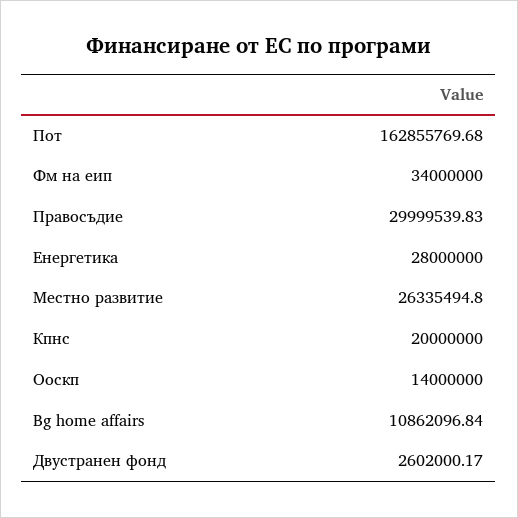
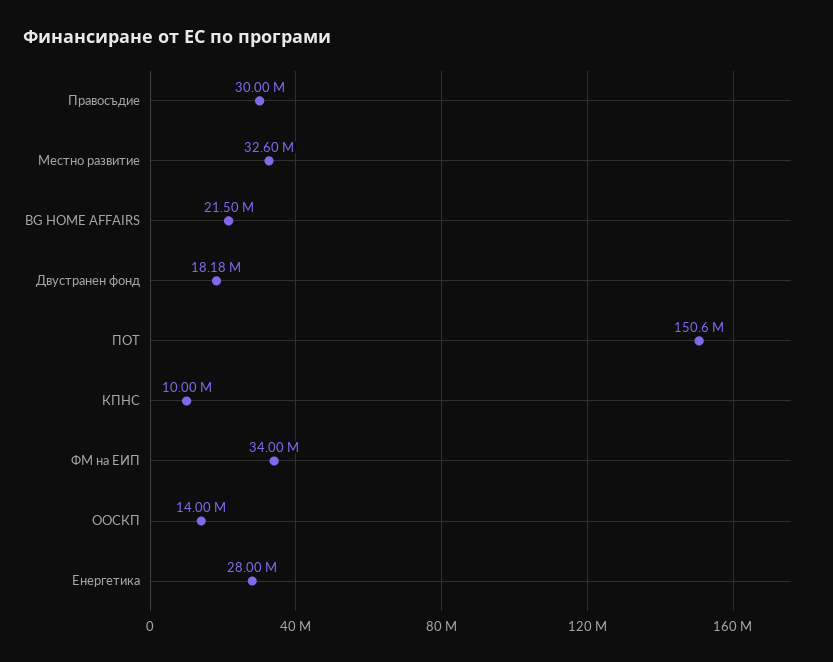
  {
-   "Пот": 162855769.68,
+   "Пот": 150600000,
    "Фм на еип": 34000000,
    "Правосъдие": 29999539.83,
    "Енергетика": 28000000,
-   "Местно развитие": 26335494.8,
+   "Местно развитие": 32600000,
-   "Кпнс": 20000000,
+   "Кпнс": 10000000,
    "Ооскп": 14000000,
-   "Bg home affairs": 10862096.84,
+   "Bg home affairs": 21500000,
-   "Двустранен фонд": 2602000.17
+   "Двустранен фонд": 18180000
  }

